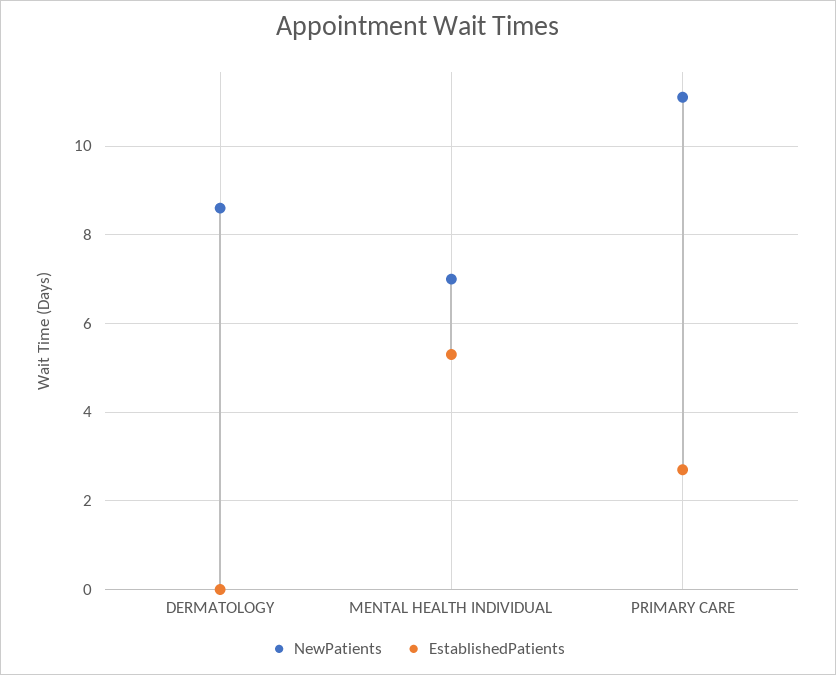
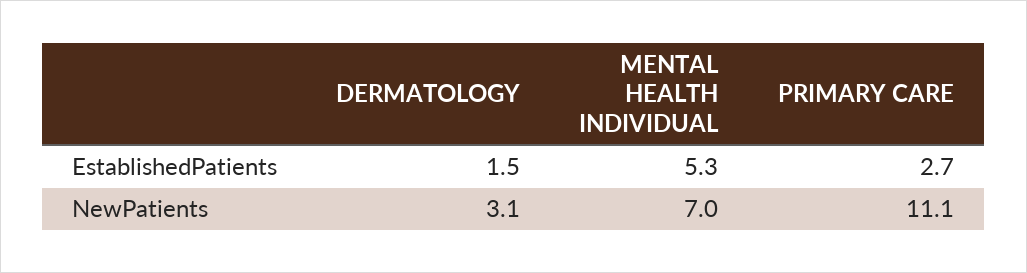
  {
    "NewPatients": {
-     "DERMATOLOGY": 8.5,
+     "DERMATOLOGY": 3.1,
      "MENTAL HEALTH INDIVIDUAL": 7,
      "PRIMARY CARE": 11.1
    },
    "EstablishedPatients": {
-     "DERMATOLOGY": 0,
+     "DERMATOLOGY": 1.5,
      "MENTAL HEALTH INDIVIDUAL": 5.3,
      "PRIMARY CARE": 2.7
    }
  }

